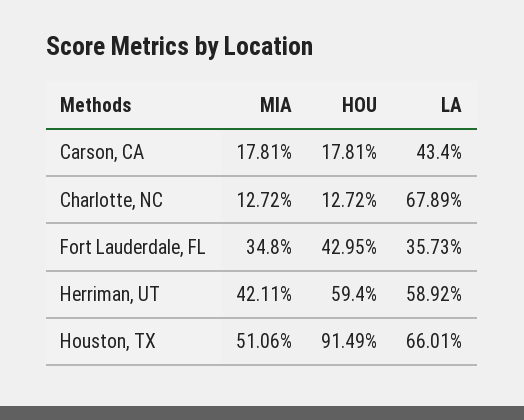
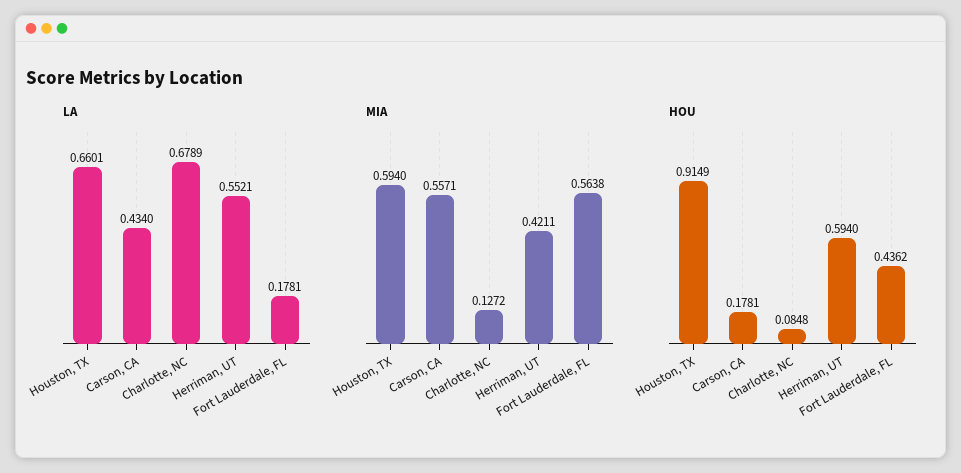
  {
    "MIA": {
-     "Carson, CA": 0.1781,
+     "Carson, CA": 0.5571,
      "Charlotte, NC": 0.1272,
-     "Fort Lauderdale, FL": 0.348,
+     "Fort Lauderdale, FL": 0.5638,
      "Herriman, UT": 0.4211,
-     "Houston, TX": 0.5106
+     "Houston, TX": 0.594
    },
    "HOU": {
      "Carson, CA": 0.1781,
-     "Charlotte, NC": 0.1272,
+     "Charlotte, NC": 0.0848,
-     "Fort Lauderdale, FL": 0.4295,
+     "Fort Lauderdale, FL": 0.4362,
      "Herriman, UT": 0.594,
      "Houston, TX": 0.9149
    },
    "LA": {
      "Carson, CA": 0.434,
      "Charlotte, NC": 0.6789,
-     "Fort Lauderdale, FL": 0.3573,
+     "Fort Lauderdale, FL": 0.1781,
-     "Herriman, UT": 0.5892,
+     "Herriman, UT": 0.5521,
      "Houston, TX": 0.6601
    }
  }

